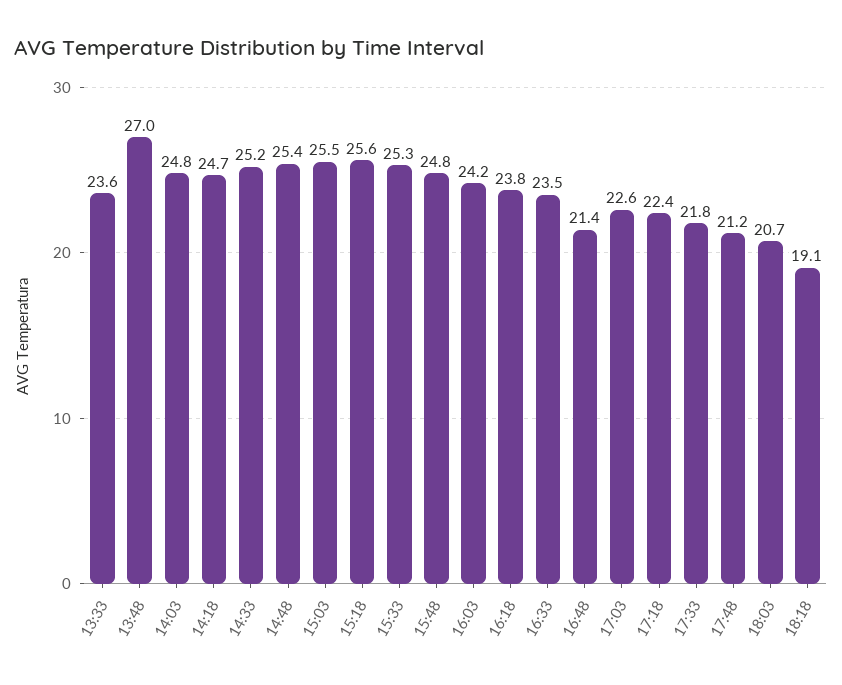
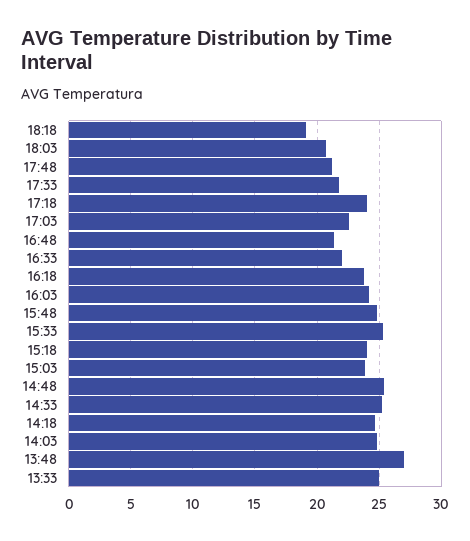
  {
-   "13:33": 23.6,
+   "13:33": 25,
    "13:48": 27,
    "14:03": 24.8,
    "14:18": 24.7,
    "14:33": 25.2,
    "14:48": 25.4,
-   "15:03": 25.5,
+   "15:03": 24,
-   "15:18": 25.6,
+   "15:18": 24,
    "15:33": 25.3,
    "15:48": 24.8,
    "16:03": 24.2,
    "16:18": 23.8,
-   "16:33": 23.5,
+   "16:33": 22,
    "16:48": 21.4,
    "17:03": 22.6,
-   "17:18": 22.4,
+   "17:18": 24,
    "17:33": 21.8,
    "17:48": 21.2,
    "18:03": 20.7,
    "18:18": 19.1
  }

